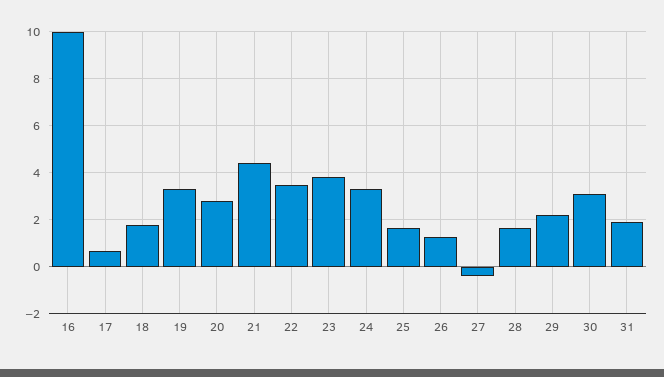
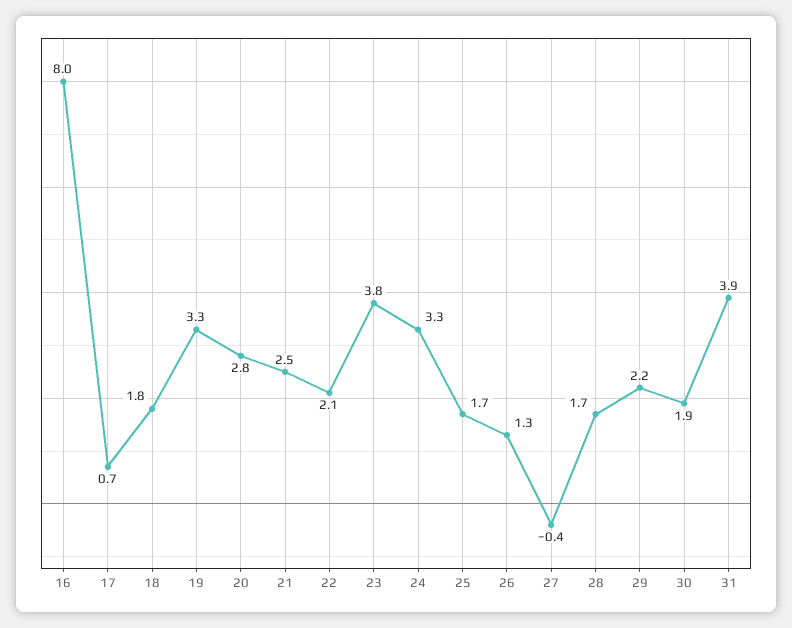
  {
-   "16": 10,
+   "16": 8,
    "17": 0.7,
    "18": 1.8,
    "19": 3.3,
    "20": 2.8,
-   "21": 4.5,
+   "21": 2.5,
-   "22": 3.5,
+   "22": 2.1,
    "23": 3.8,
    "24": 3.3,
    "25": 1.7,
    "26": 1.3,
    "27": -0.4,
    "28": 1.7,
    "29": 2.2,
-   "30": 3,
+   "30": 1.9,
-   "31": 2
+   "31": 3.9
  }

